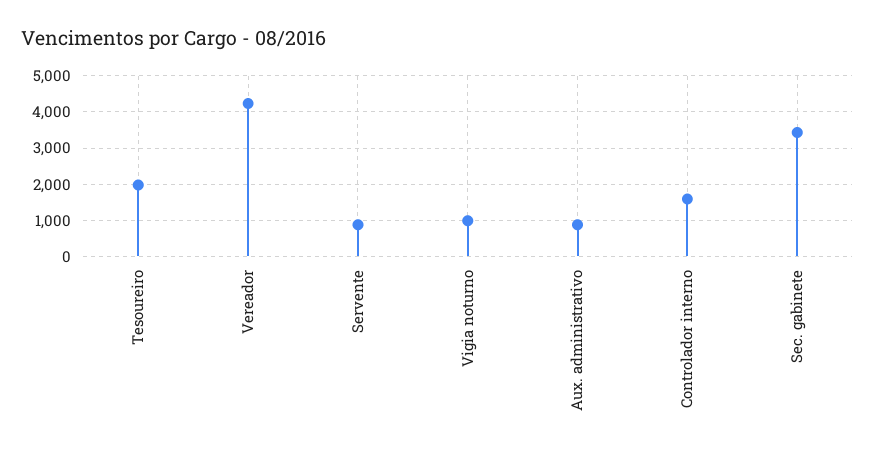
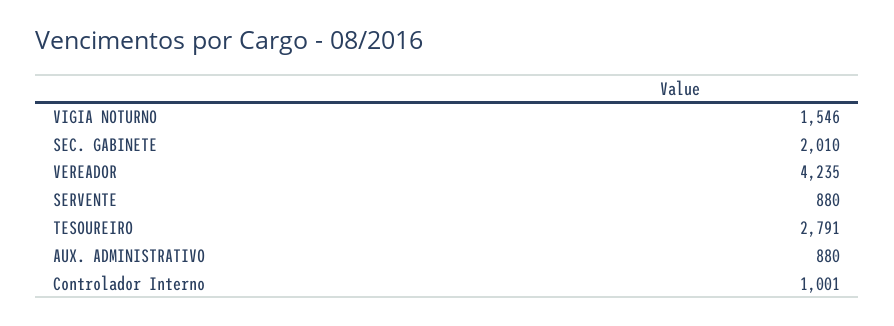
  {
-   "Tesoureiro": 2000,
+   "Tesoureiro": 2791,
    "Vereador": 4235,
    "Servente": 880,
-   "Vigia noturno": 1000,
+   "Vigia noturno": 1546,
    "Aux. administrativo": 880,
-   "Controlador interno": 1600,
+   "Controlador interno": 1001,
-   "Sec. gabinete": 3400
+   "Sec. gabinete": 2010
  }

